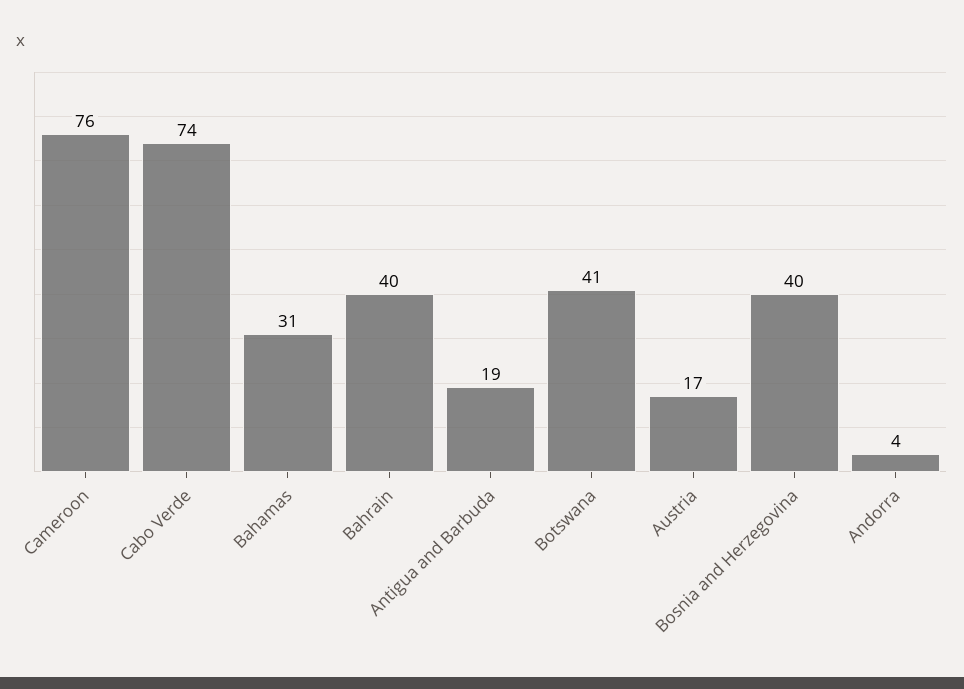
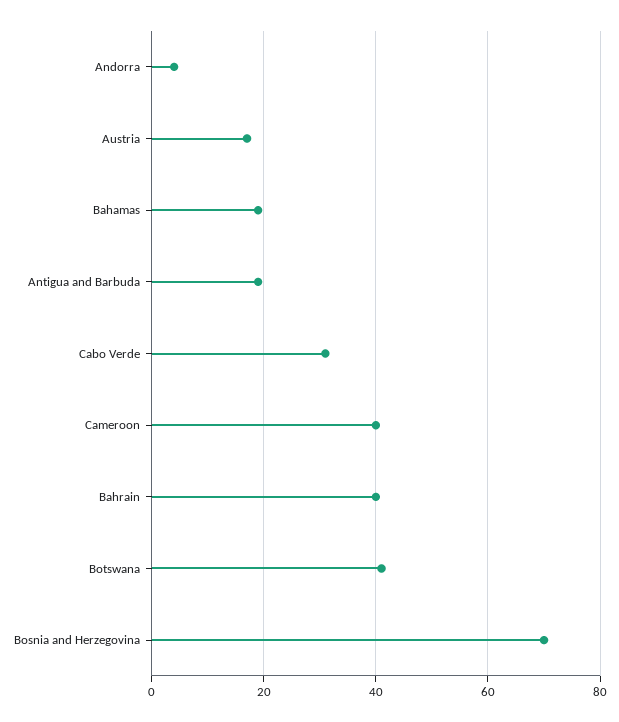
  {
-   "Cameroon": 76,
+   "Cameroon": 40,
-   "Cabo Verde": 74,
+   "Cabo Verde": 30,
-   "Bahamas": 31,
+   "Bahamas": 20,
    "Bahrain": 40,
    "Antigua and Barbuda": 19,
    "Botswana": 41,
    "Austria": 17,
-   "Bosnia and Herzegovina": 40,
+   "Bosnia and Herzegovina": 70,
    "Andorra": 4
  }

